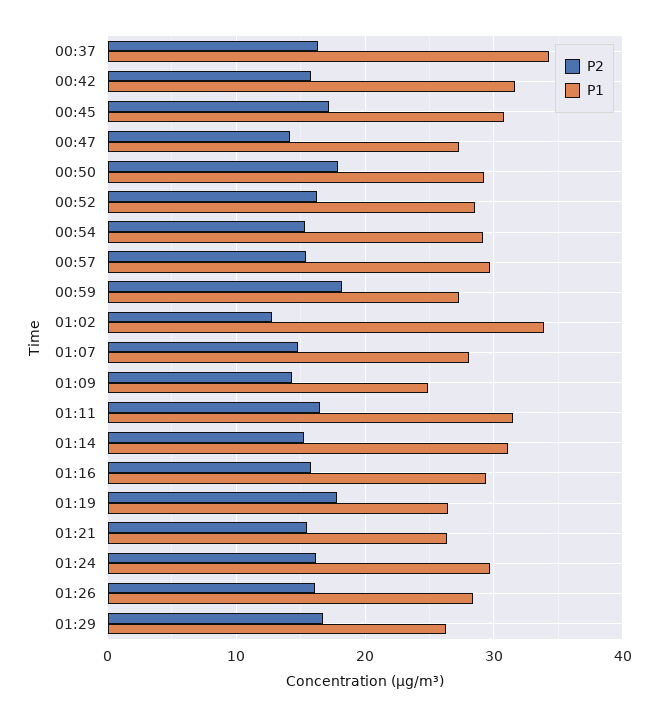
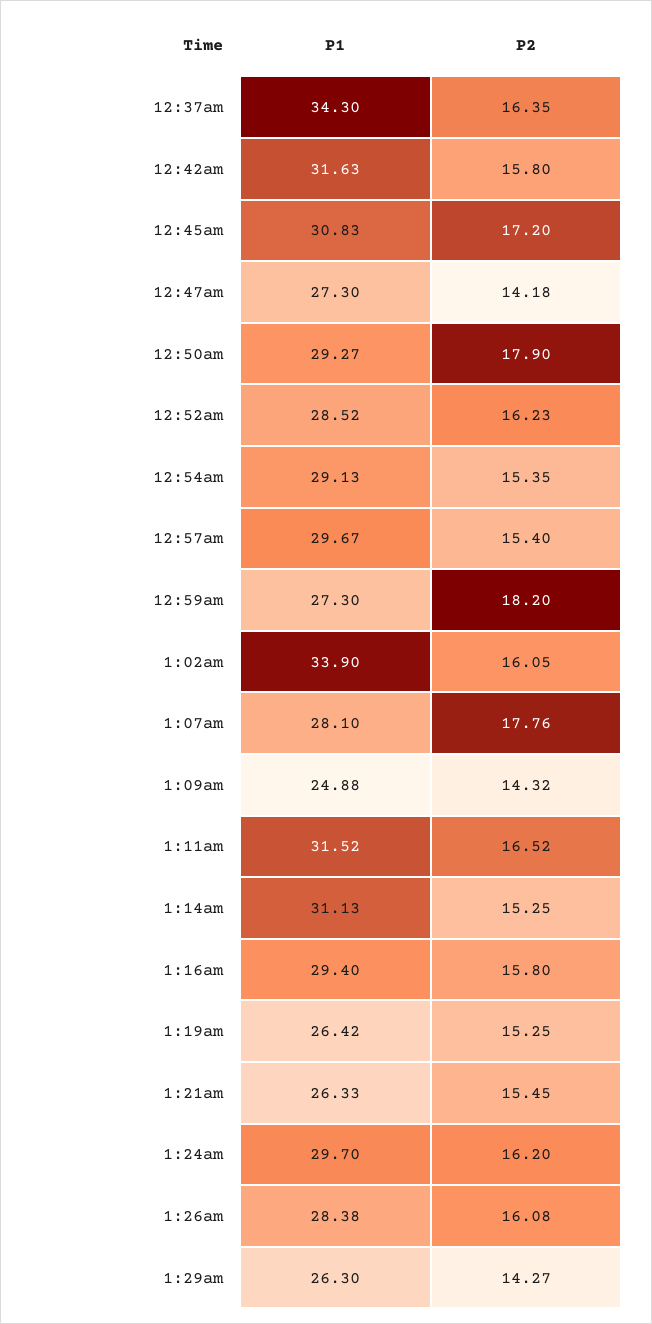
  {
    "P2": {
      "00:37": 16.35,
      "00:42": 15.8,
      "00:45": 17.2,
      "00:47": 14.18,
      "00:50": 17.9,
      "00:52": 16.23,
      "00:54": 15.35,
      "00:57": 15.4,
      "00:59": 18.2,
-     "01:02": 13,
+     "01:02": 16.05,
-     "01:07": 15,
+     "01:07": 17.76,
      "01:09": 14.32,
      "01:11": 16.52,
      "01:14": 15.25,
      "01:16": 15.8,
-     "01:19": 18,
+     "01:19": 15.25,
      "01:21": 15.45,
      "01:24": 16.2,
      "01:26": 16.08,
-     "01:29": 17
+     "01:29": 14.27
    },
    "P1": {
      "00:37": 34.3,
      "00:42": 31.63,
      "00:45": 30.83,
      "00:47": 27.3,
      "00:50": 29.27,
      "00:52": 28.52,
      "00:54": 29.13,
      "00:57": 29.67,
      "00:59": 27.3,
      "01:02": 33.9,
      "01:07": 28.1,
      "01:09": 24.88,
      "01:11": 31.52,
      "01:14": 31.13,
      "01:16": 29.4,
      "01:19": 26.42,
      "01:21": 26.33,
      "01:24": 29.7,
      "01:26": 28.38,
      "01:29": 26.3
    }
  }

